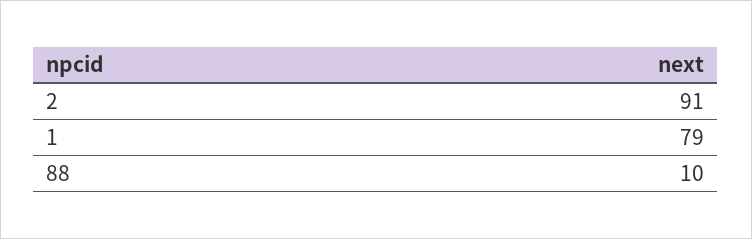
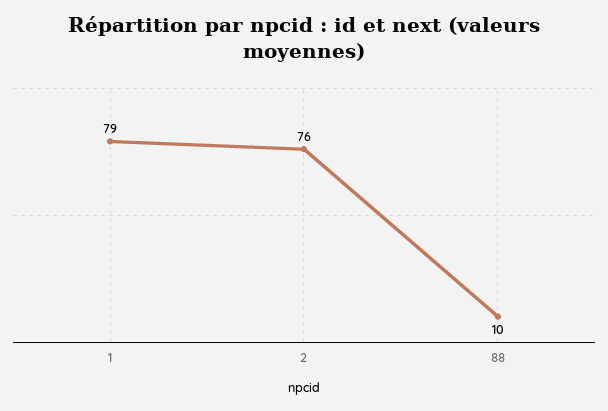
  {
-   "2": 91,
+   "2": 76,
    "1": 79,
    "88": 10
  }

